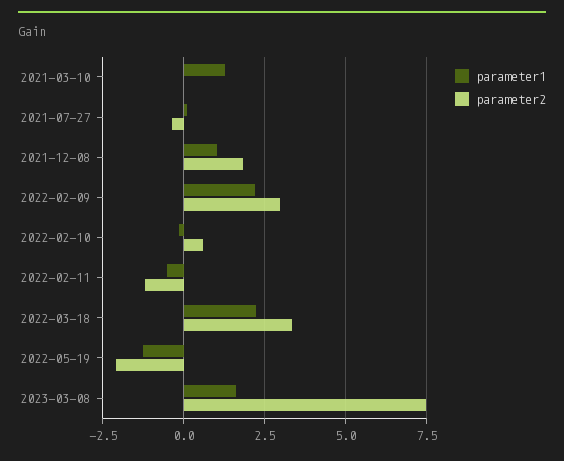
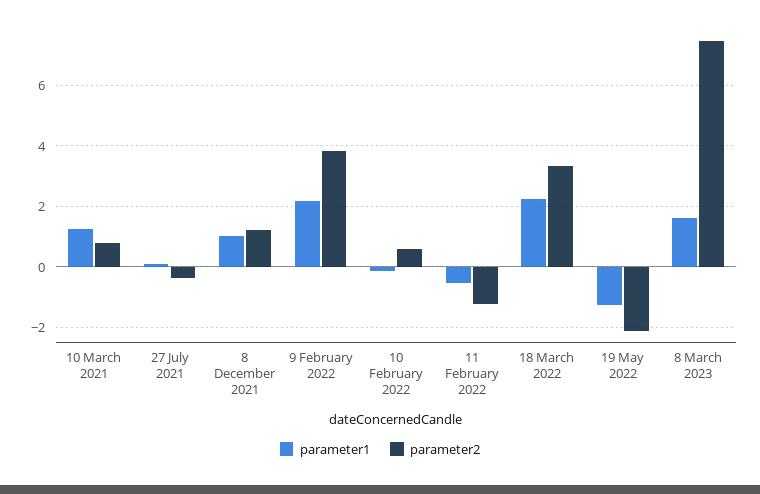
  {
    "parameter1": {
      "2021-03-10": 1.2,
      "2021-07-27": 0.2,
      "2021-12-08": 1,
      "2022-02-09": 2.2,
      "2022-02-10": -0.2,
      "2022-02-11": -0.6,
      "2022-03-18": 2.2,
      "2022-05-19": -1.2,
      "2023-03-08": 1.6
    },
    "parameter2": {
-     "2021-03-10": 0,
+     "2021-03-10": 0.8,
      "2021-07-27": -0.4,
-     "2021-12-08": 1.75,
+     "2021-12-08": 1.2,
-     "2022-02-09": 3,
+     "2022-02-09": 3.8,
      "2022-02-10": 0.6,
      "2022-02-11": -1.2,
      "2022-03-18": 3.4,
      "2022-05-19": -2.2,
      "2023-03-08": 7.4
    }
  }

